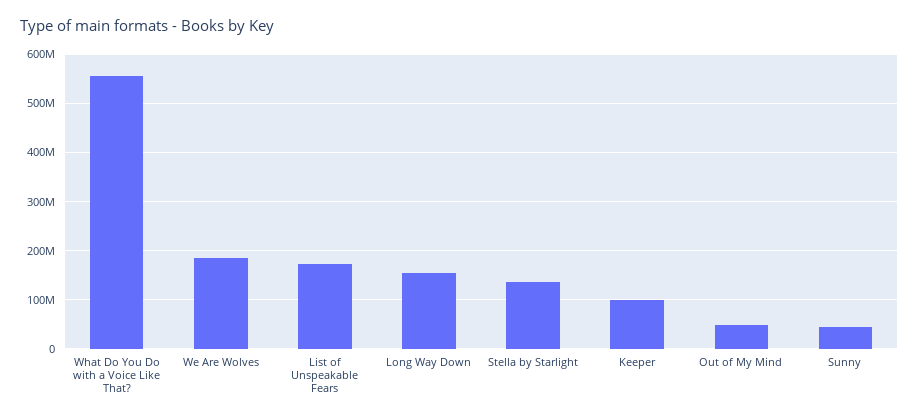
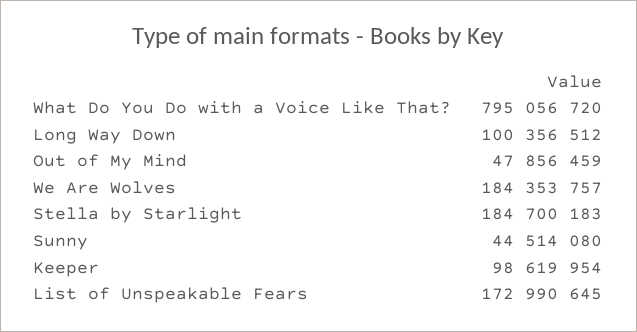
  {
-   "What Do You Do with a Voice Like That?": 560000000,
+   "What Do You Do with a Voice Like That?": 795056720,
    "We Are Wolves": 184353757,
    "List of Unspeakable Fears": 172990645,
-   "Long Way Down": 160000000,
+   "Long Way Down": 100356512,
-   "Stella by Starlight": 140000000,
+   "Stella by Starlight": 184700183,
    "Keeper": 98619954,
    "Out of My Mind": 47856459,
    "Sunny": 44514080
  }

